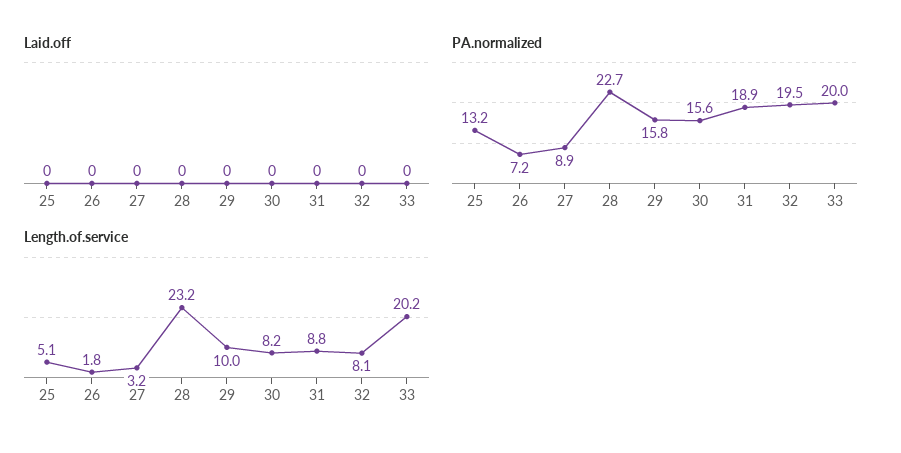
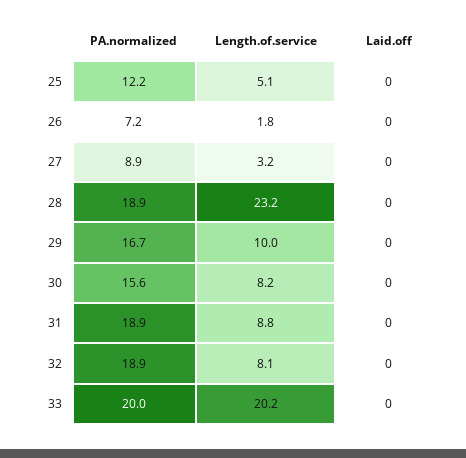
  {
    "Laid.off": {
      "25": 0,
      "26": 0,
      "27": 0,
      "28": 0,
      "29": 0,
      "30": 0,
      "31": 0,
      "32": 0,
      "33": 0
    },
    "PA.normalized": {
-     "25": 13.2,
+     "25": 12.2,
      "26": 7.2,
      "27": 8.9,
-     "28": 22.7,
+     "28": 18.9,
-     "29": 15.8,
+     "29": 16.7,
      "30": 15.6,
      "31": 18.9,
-     "32": 19.5,
+     "32": 18.9,
      "33": 20
    },
    "Length.of.service": {
      "25": 5.1,
      "26": 1.8,
      "27": 3.2,
      "28": 23.2,
      "29": 10,
      "30": 8.2,
      "31": 8.8,
      "32": 8.1,
      "33": 20.2
    }
  }

